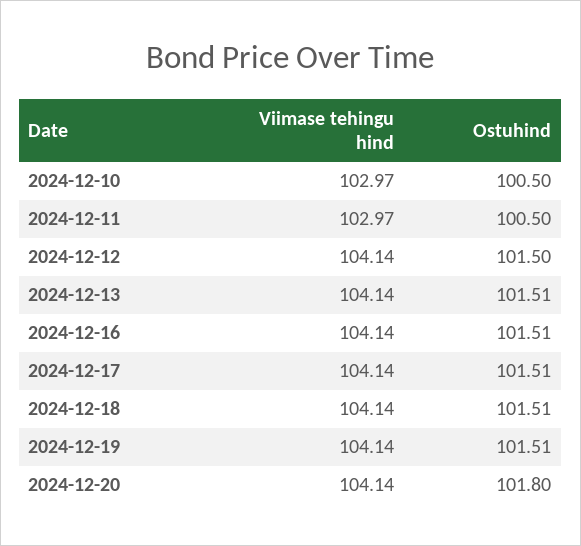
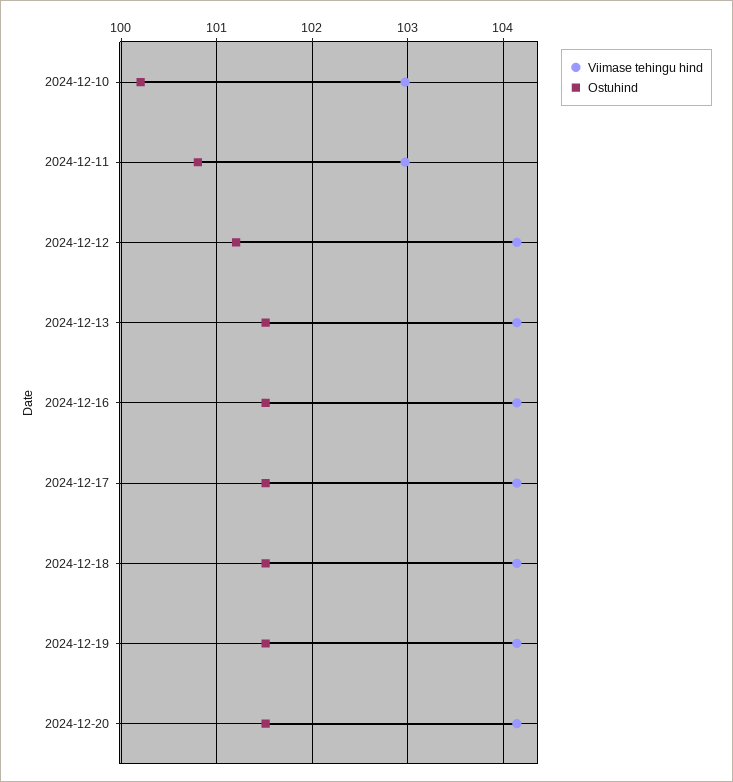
  {
    "Viimase tehingu hind": {
      "2024-12-10": 102.97,
      "2024-12-11": 102.97,
      "2024-12-12": 104.14,
      "2024-12-13": 104.14,
      "2024-12-16": 104.14,
      "2024-12-17": 104.14,
      "2024-12-18": 104.14,
      "2024-12-19": 104.14,
      "2024-12-20": 104.14
    },
    "Ostuhind": {
-     "2024-12-10": 100.5,
+     "2024-12-10": 100.2,
-     "2024-12-11": 100.5,
+     "2024-12-11": 100.8,
-     "2024-12-12": 101.5,
+     "2024-12-12": 101.2,
      "2024-12-13": 101.51,
      "2024-12-16": 101.51,
      "2024-12-17": 101.51,
      "2024-12-18": 101.51,
      "2024-12-19": 101.51,
-     "2024-12-20": 101.8
+     "2024-12-20": 101.5
    }
  }

